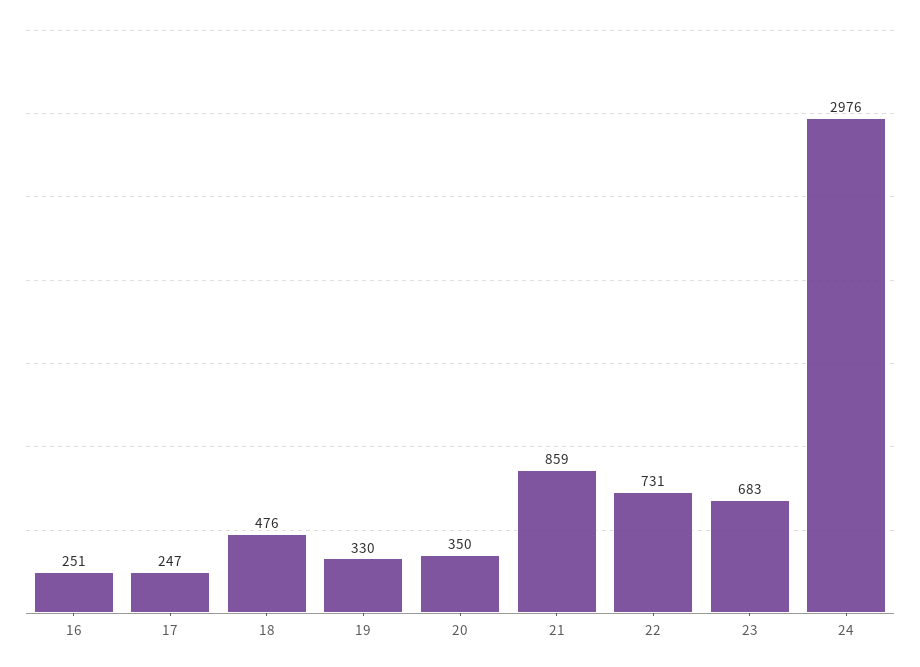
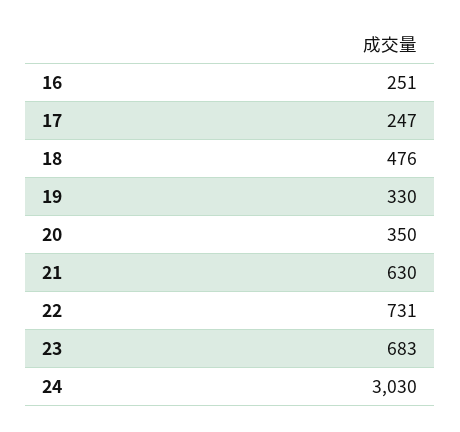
  {
    "16": 251,
    "17": 247,
    "18": 476,
    "19": 330,
    "20": 350,
-   "21": 859,
+   "21": 630,
    "22": 731,
    "23": 683,
-   "24": 2976
+   "24": 3030
  }

